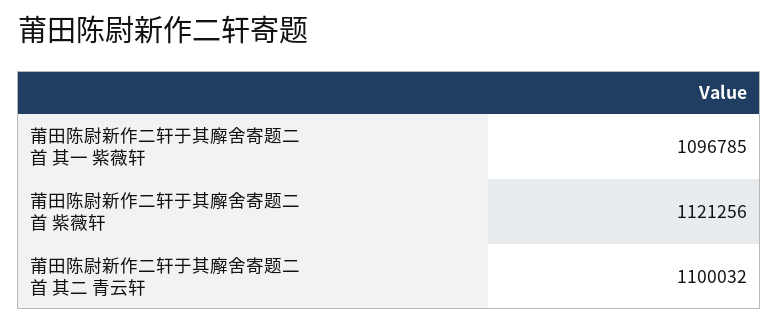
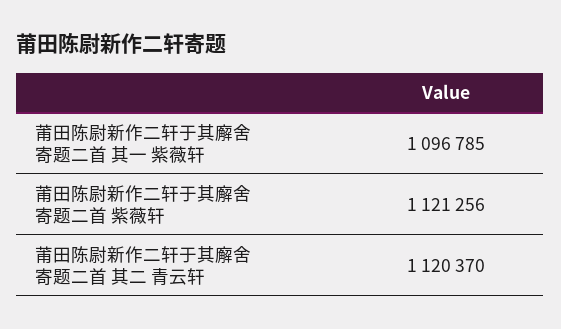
  {
    "莆田陈尉新作二轩于其廨舍寄题二首 其一 紫薇轩": 1096785,
    "莆田陈尉新作二轩于其廨舍寄题二首 紫薇轩": 1121256,
-   "莆田陈尉新作二轩于其廨舍寄题二首 其二 青云轩": 1100032
+   "莆田陈尉新作二轩于其廨舍寄题二首 其二 青云轩": 1120370
  }

